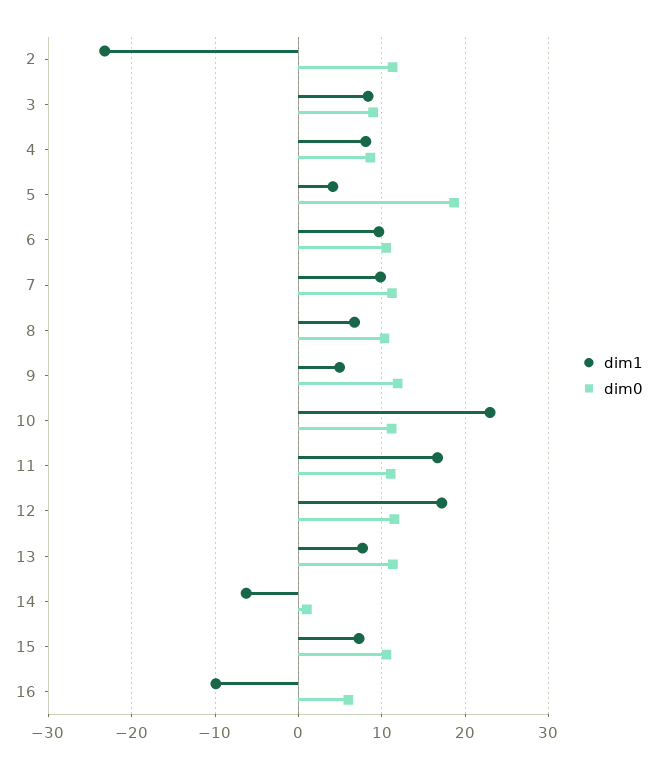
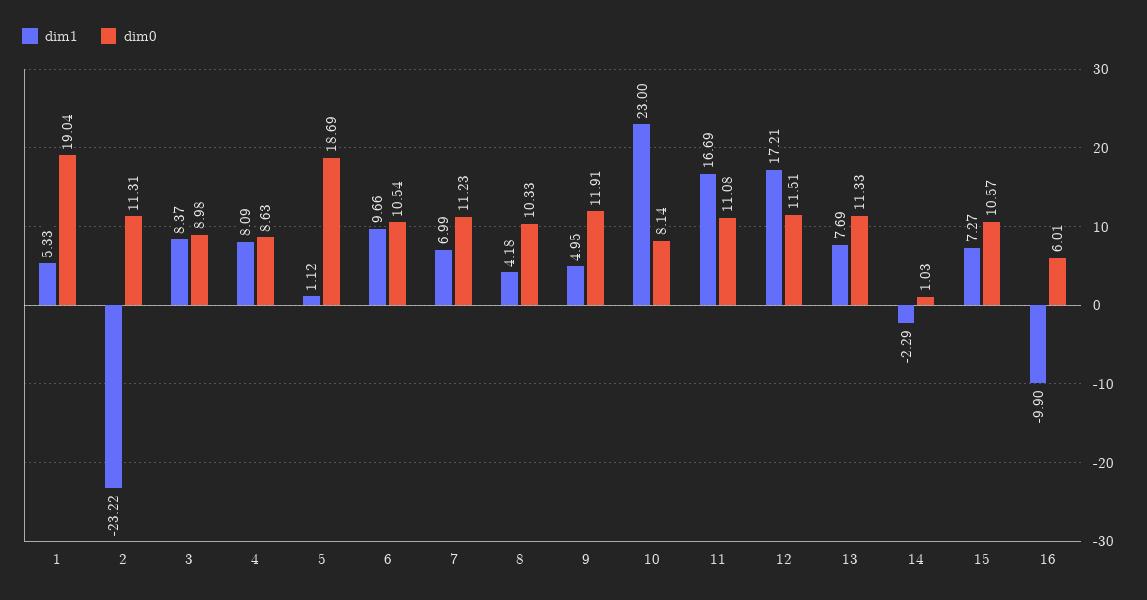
  {
    "dim1": {
      "2": -23.22,
      "3": 8.37,
      "4": 8.09,
-     "5": 4,
+     "5": 1.12,
      "6": 9.66,
-     "7": 10,
+     "7": 6.99,
-     "8": 7,
+     "8": 4.18,
      "9": 4.95,
      "10": 23,
      "11": 16.69,
      "12": 17.21,
      "13": 7.69,
-     "14": -6,
+     "14": -2.29,
      "15": 7.27,
-     "16": -9.9
+     "16": -9.9,
+     "1": 5.33
    },
    "dim0": {
      "2": 11.31,
      "3": 8.98,
      "4": 8.63,
      "5": 18.69,
      "6": 10.54,
      "7": 11.23,
      "8": 10.33,
      "9": 11.91,
-     "10": 11,
+     "10": 8.14,
      "11": 11.08,
      "12": 11.51,
      "13": 11.33,
      "14": 1.03,
      "15": 10.57,
-     "16": 6.01
+     "16": 6.01,
+     "1": 19.04
    }
  }

